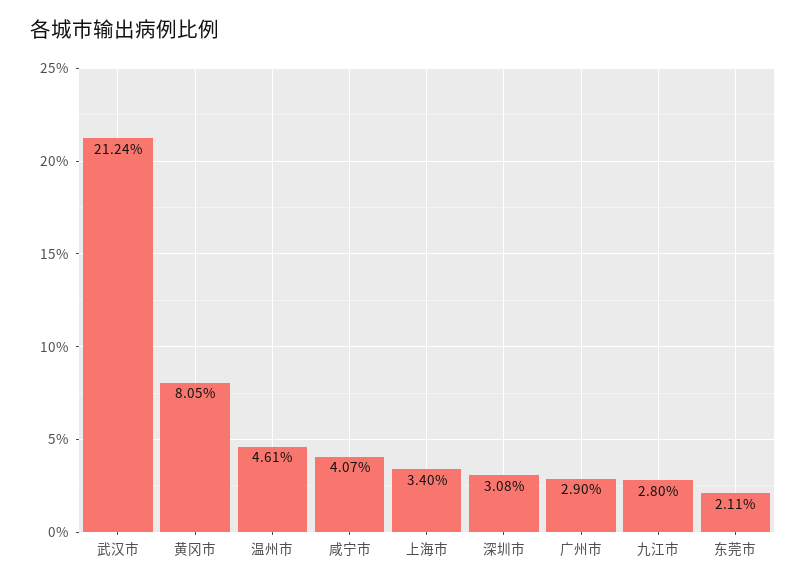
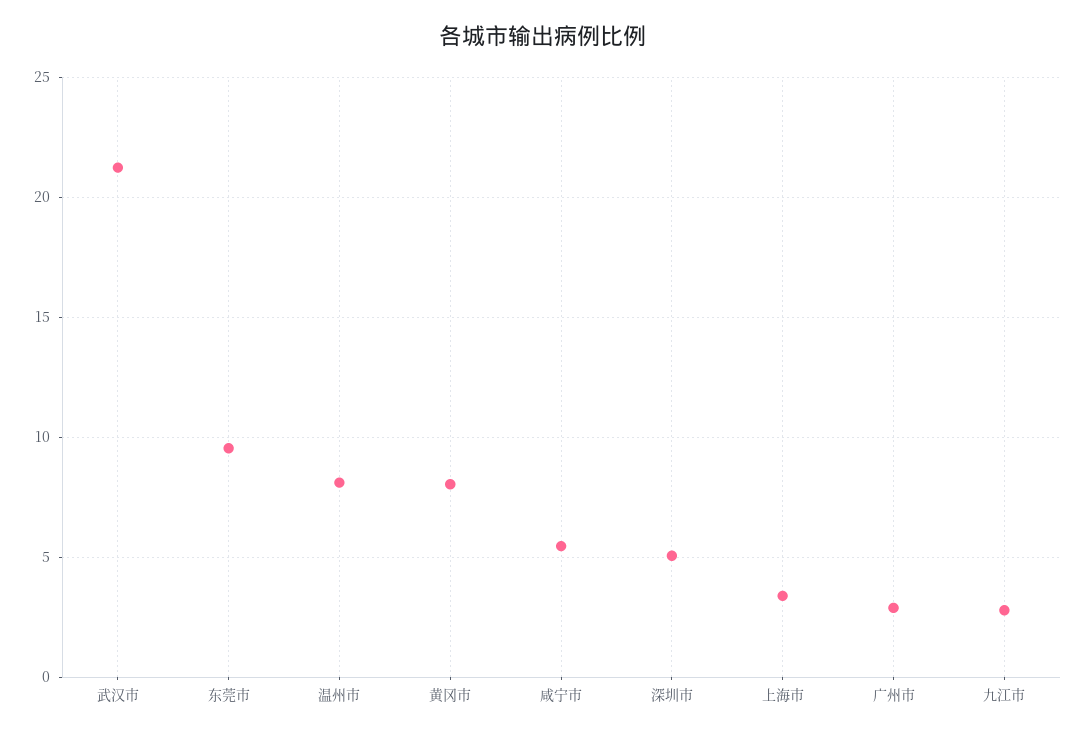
  {
    "武汉市": 21.24,
    "黄冈市": 8.05,
-   "温州市": 4.61,
+   "温州市": 8,
-   "咸宁市": 4.07,
+   "咸宁市": 5.5,
    "上海市": 3.4,
-   "深圳市": 3.08,
+   "深圳市": 5,
    "广州市": 2.9,
    "九江市": 2.8,
-   "东莞市": 2.11
+   "东莞市": 9.5
  }

